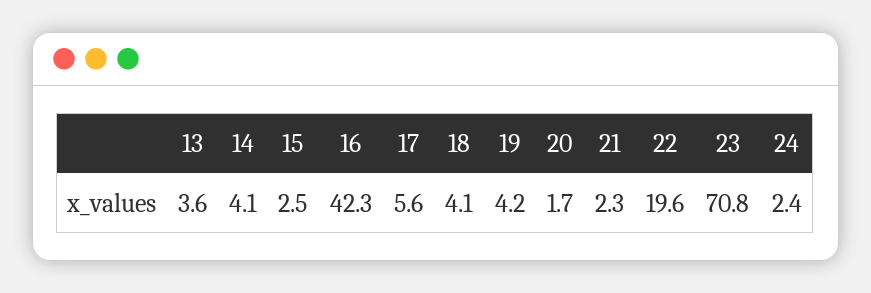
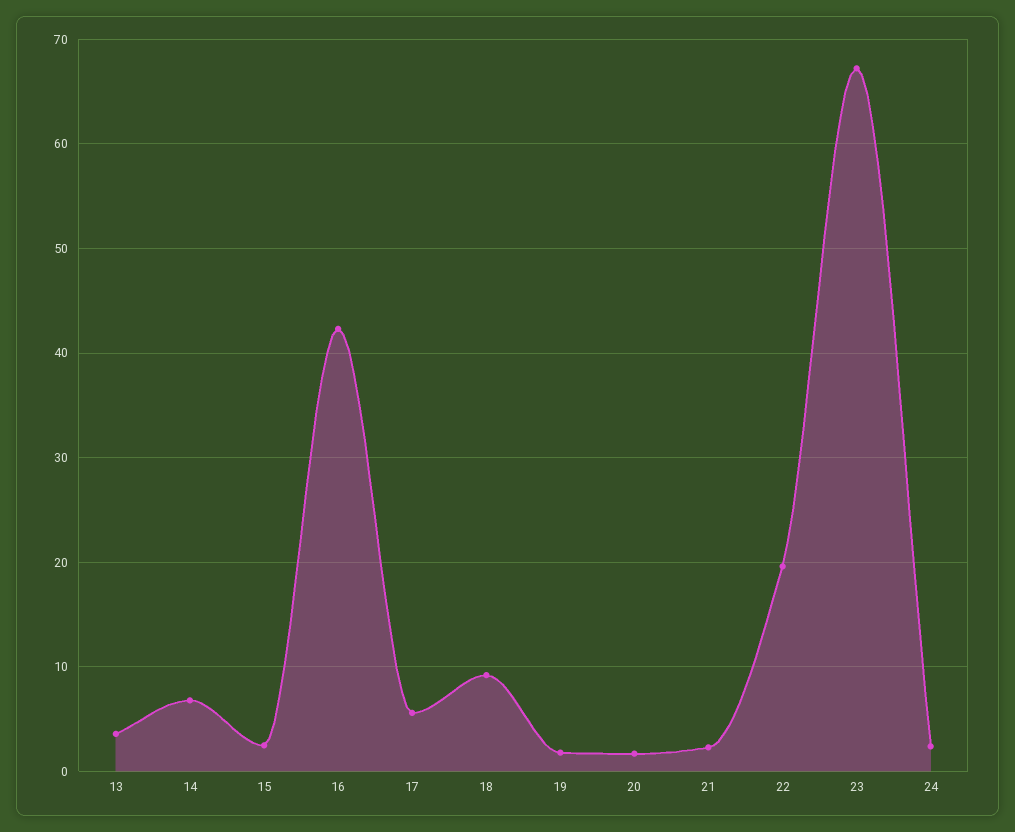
  {
    "13": 3.6,
-   "14": 4.1,
+   "14": 7,
    "15": 2.5,
    "16": 42.3,
    "17": 5.6,
-   "18": 4.1,
+   "18": 9,
-   "19": 4.2,
+   "19": 2,
    "20": 1.7,
    "21": 2.3,
    "22": 19.6,
-   "23": 70.8,
+   "23": 67,
    "24": 2.4
  }

